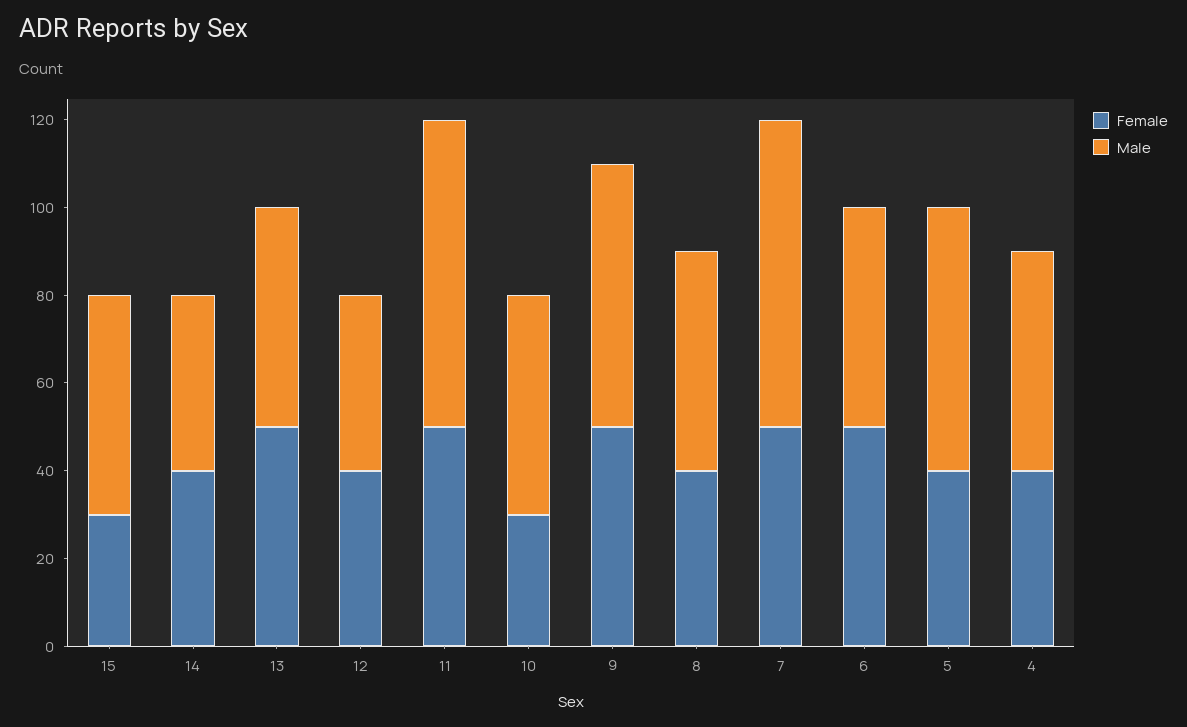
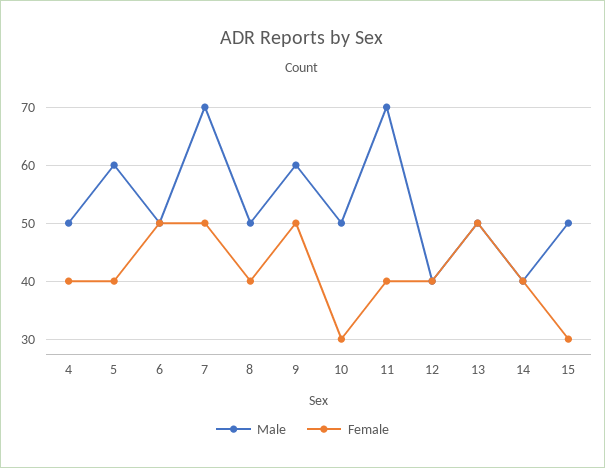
  {
    "Female": {
      "15": 30,
      "14": 40,
      "13": 50,
      "12": 40,
-     "11": 50,
+     "11": 40,
      "10": 30,
      "9": 50,
      "8": 40,
      "7": 50,
      "6": 50,
      "5": 40,
      "4": 40
    },
    "Male": {
      "15": 50,
      "14": 40,
      "13": 50,
      "12": 40,
      "11": 70,
      "10": 50,
      "9": 60,
      "8": 50,
      "7": 70,
      "6": 50,
      "5": 60,
      "4": 50
    }
  }

